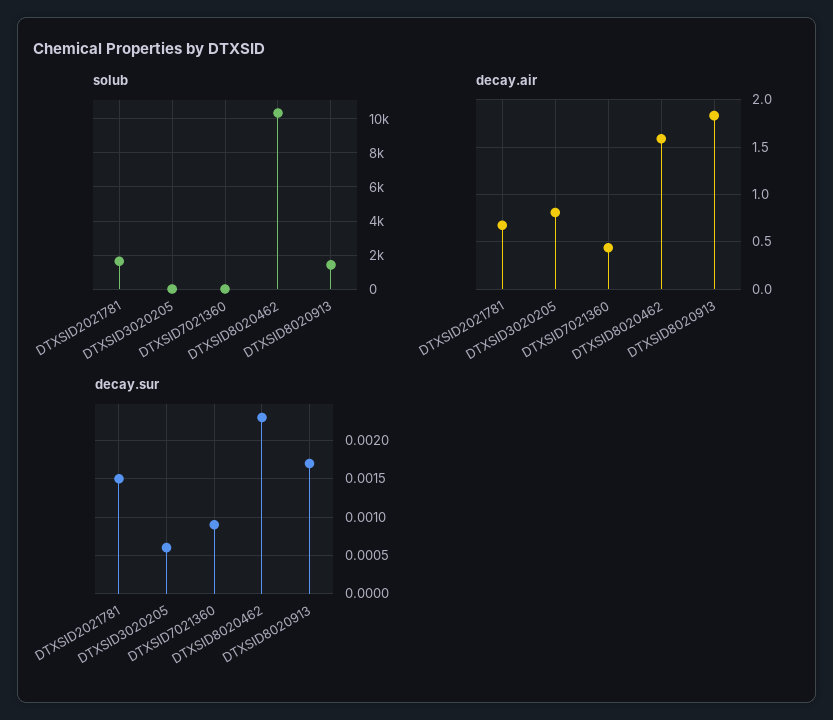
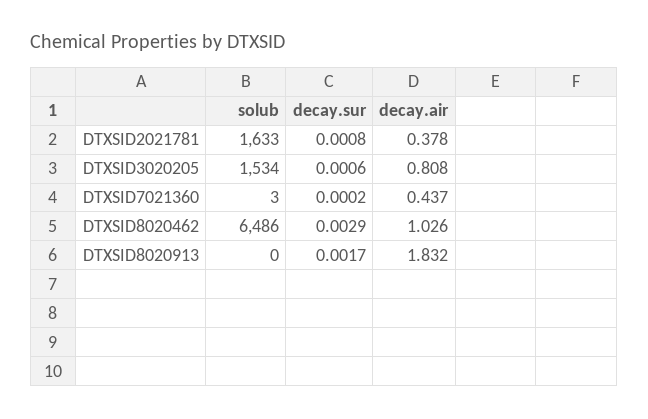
  {
    "solub": {
      "DTXSID2021781": 1633,
-     "DTXSID3020205": 0,
+     "DTXSID3020205": 1534,
      "DTXSID7021360": 3,
-     "DTXSID8020462": 10500,
+     "DTXSID8020462": 6486,
-     "DTXSID8020913": 1500
+     "DTXSID8020913": 0
    },
    "decay.air": {
-     "DTXSID2021781": 0.7,
+     "DTXSID2021781": 0.378,
      "DTXSID3020205": 0.808,
      "DTXSID7021360": 0.437,
-     "DTXSID8020462": 1.6,
+     "DTXSID8020462": 1.026,
      "DTXSID8020913": 1.832
    },
    "decay.sur": {
-     "DTXSID2021781": 0.0015,
+     "DTXSID2021781": 0.0008,
      "DTXSID3020205": 0.0006,
-     "DTXSID7021360": 0.0009,
+     "DTXSID7021360": 0.0002,
-     "DTXSID8020462": 0.0023,
+     "DTXSID8020462": 0.0029,
      "DTXSID8020913": 0.0017
    }
  }

